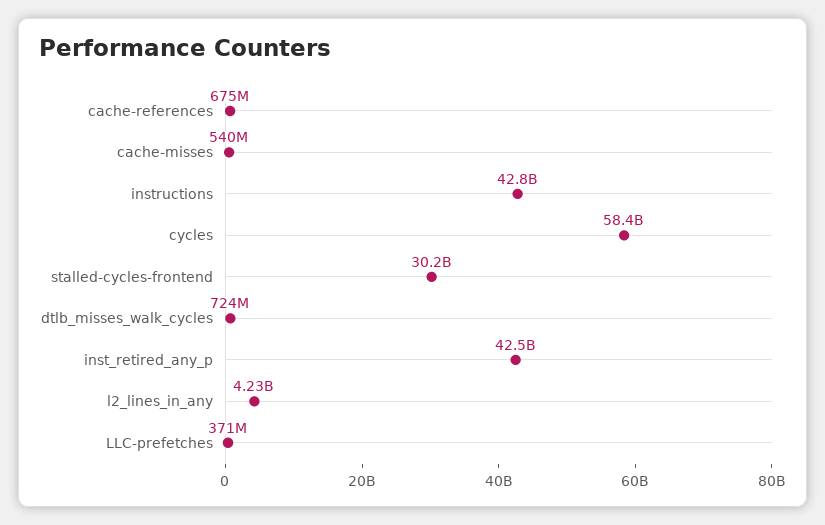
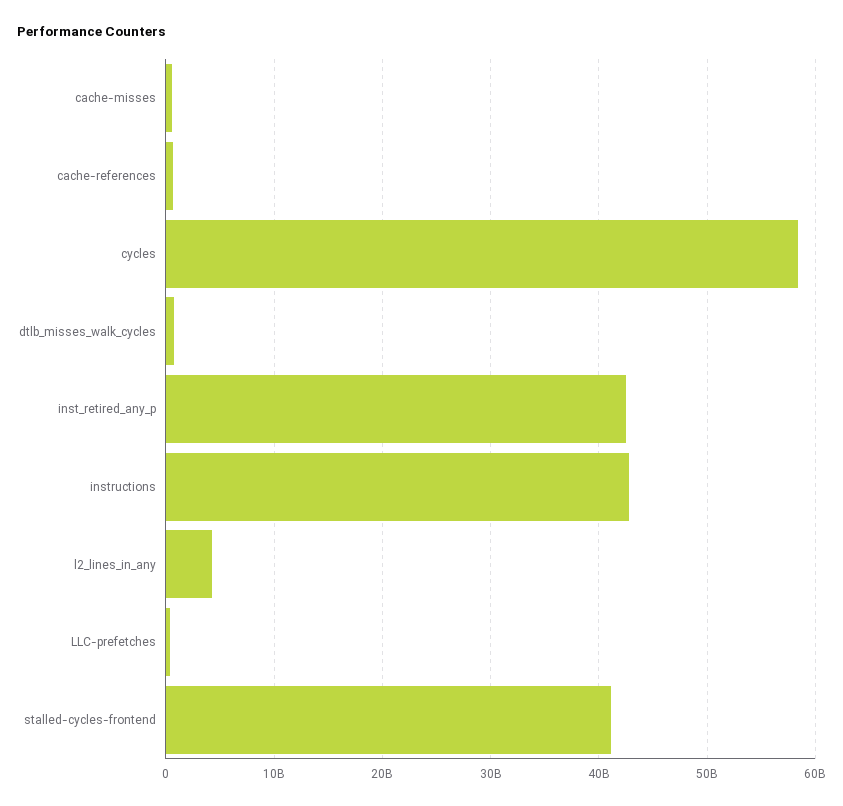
  {
    "cache-references": 675000000,
    "cache-misses": 540000000,
    "instructions": 42800000000,
    "cycles": 58400000000,
-   "stalled-cycles-frontend": 30200000000,
+   "stalled-cycles-frontend": 41000000000,
    "dtlb_misses_walk_cycles": 724000000,
    "inst_retired_any_p": 42500000000,
    "l2_lines_in_any": 4230000000,
    "LLC-prefetches": 371000000
  }

